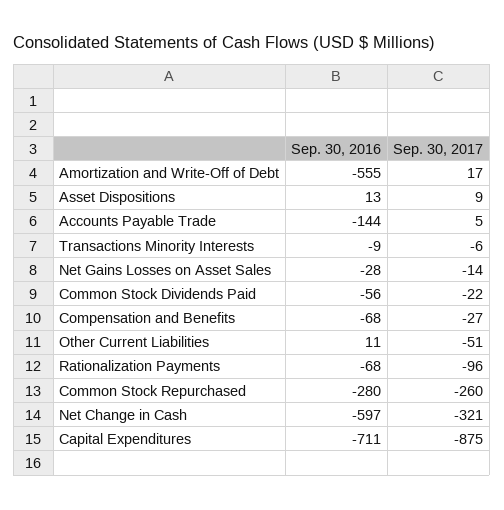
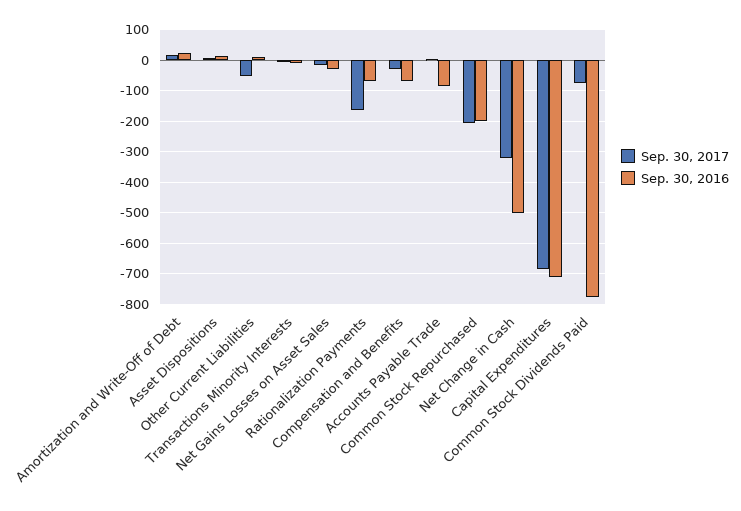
  {
    "Sep. 30, 2016": {
-     "Amortization and Write-Off of Debt": -555,
+     "Amortization and Write-Off of Debt": 20,
      "Asset Dispositions": 13,
-     "Accounts Payable Trade": -144,
+     "Accounts Payable Trade": -80,
      "Transactions Minority Interests": -9,
      "Net Gains Losses on Asset Sales": -28,
-     "Common Stock Dividends Paid": -56,
+     "Common Stock Dividends Paid": -780,
      "Compensation and Benefits": -68,
      "Other Current Liabilities": 11,
      "Rationalization Payments": -68,
-     "Common Stock Repurchased": -280,
+     "Common Stock Repurchased": -200,
-     "Net Change in Cash": -597,
+     "Net Change in Cash": -500,
      "Capital Expenditures": -711
    },
    "Sep. 30, 2017": {
      "Amortization and Write-Off of Debt": 17,
      "Asset Dispositions": 9,
      "Accounts Payable Trade": 5,
      "Transactions Minority Interests": -6,
      "Net Gains Losses on Asset Sales": -14,
-     "Common Stock Dividends Paid": -22,
+     "Common Stock Dividends Paid": -80,
      "Compensation and Benefits": -27,
      "Other Current Liabilities": -51,
-     "Rationalization Payments": -96,
+     "Rationalization Payments": -160,
-     "Common Stock Repurchased": -260,
+     "Common Stock Repurchased": -200,
      "Net Change in Cash": -321,
-     "Capital Expenditures": -875
+     "Capital Expenditures": -680
    }
  }

